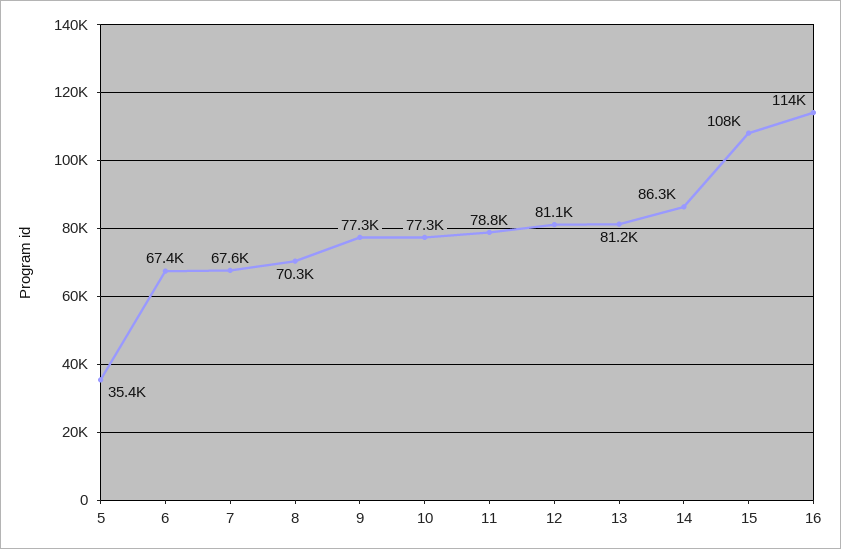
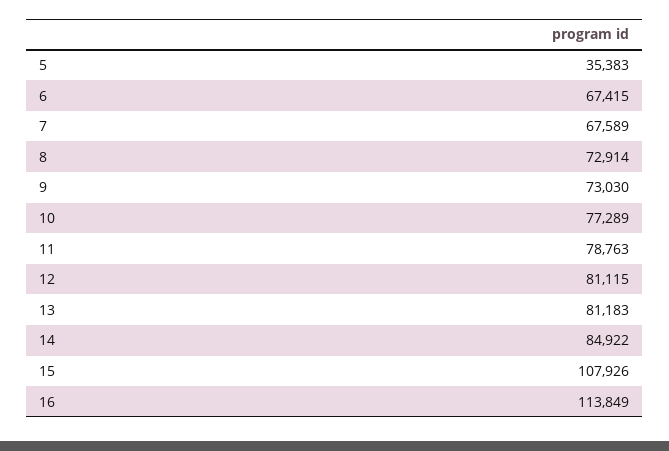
  {
    "5": 35383,
    "6": 67415,
    "7": 67589,
-   "8": 70300,
+   "8": 72914,
-   "9": 77300,
+   "9": 73030,
    "10": 77289,
    "11": 78763,
    "12": 81115,
    "13": 81183,
-   "14": 86300,
+   "14": 84922,
    "15": 107926,
    "16": 113849
  }

